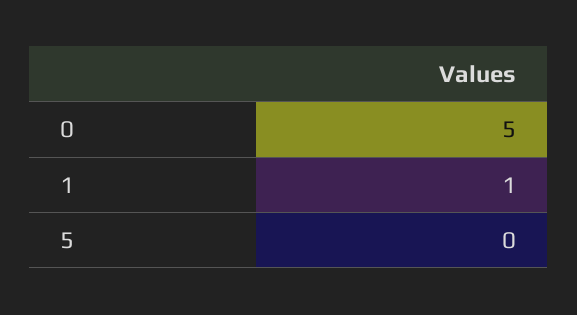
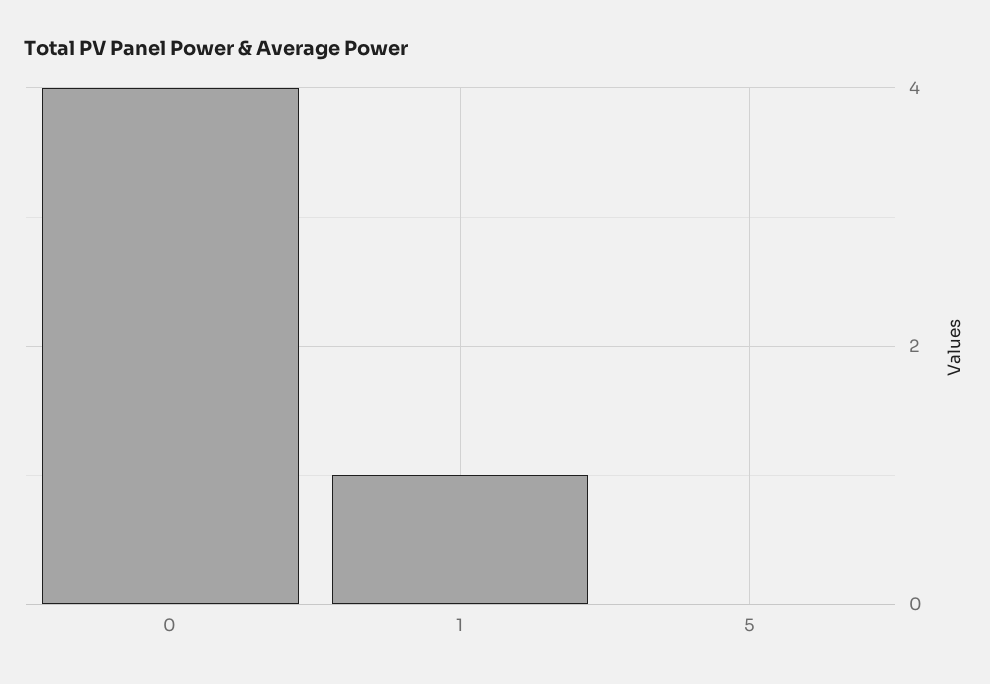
  {
-   "0": 5,
+   "0": 4,
    "1": 1,
    "5": 0
  }

